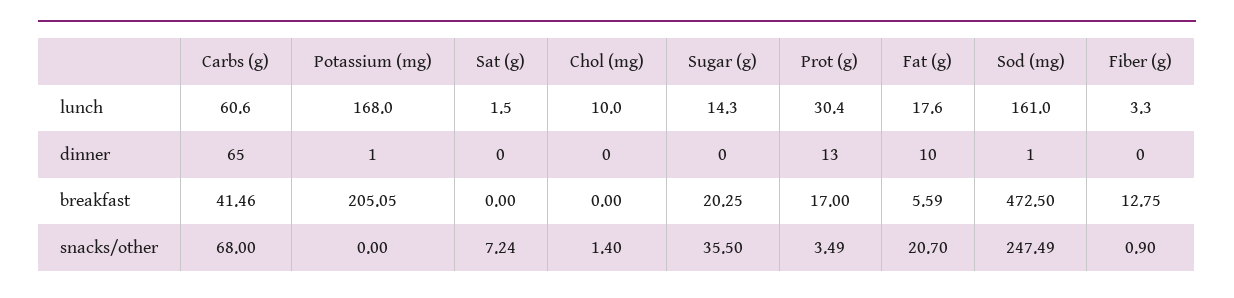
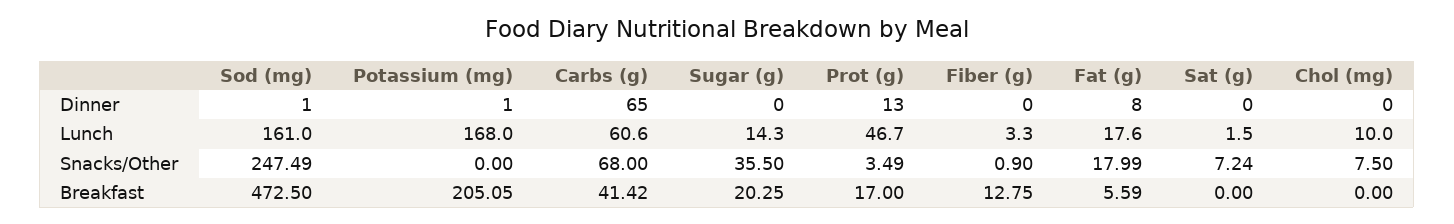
  {
    "Carbs (g)": {
      "lunch": 60.6,
      "dinner": 65,
-     "breakfast": 41.46,
+     "breakfast": 41.42,
      "snacks/other": 68
    },
    "Potassium (mg)": {
      "lunch": 168,
      "dinner": 1,
      "breakfast": 205.05,
      "snacks/other": 0
    },
    "Sat (g)": {
      "lunch": 1.5,
      "dinner": 0,
      "breakfast": 0,
      "snacks/other": 7.24
    },
    "Chol (mg)": {
      "lunch": 10,
      "dinner": 0,
      "breakfast": 0,
-     "snacks/other": 1.4
+     "snacks/other": 7.5
    },
    "Sugar (g)": {
      "lunch": 14.3,
      "dinner": 0,
      "breakfast": 20.25,
      "snacks/other": 35.5
    },
    "Prot (g)": {
-     "lunch": 30.4,
+     "lunch": 46.7,
      "dinner": 13,
      "breakfast": 17,
      "snacks/other": 3.49
    },
    "Fat (g)": {
      "lunch": 17.6,
-     "dinner": 10,
+     "dinner": 8,
      "breakfast": 5.59,
-     "snacks/other": 20.7
+     "snacks/other": 17.99
    },
    "Sod (mg)": {
      "lunch": 161,
      "dinner": 1,
      "breakfast": 472.5,
      "snacks/other": 247.49
    },
    "Fiber (g)": {
      "lunch": 3.3,
      "dinner": 0,
      "breakfast": 12.75,
      "snacks/other": 0.9
    }
  }

